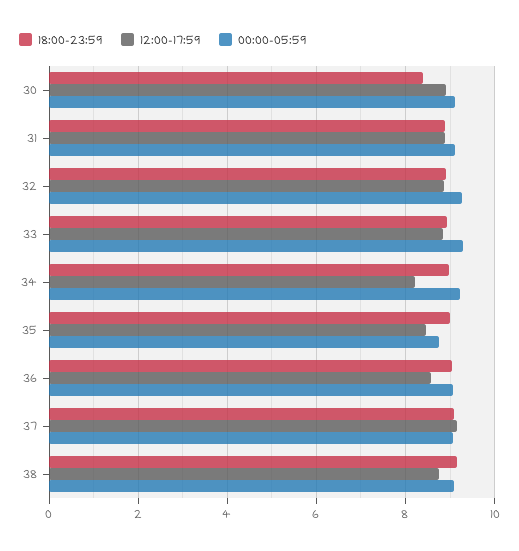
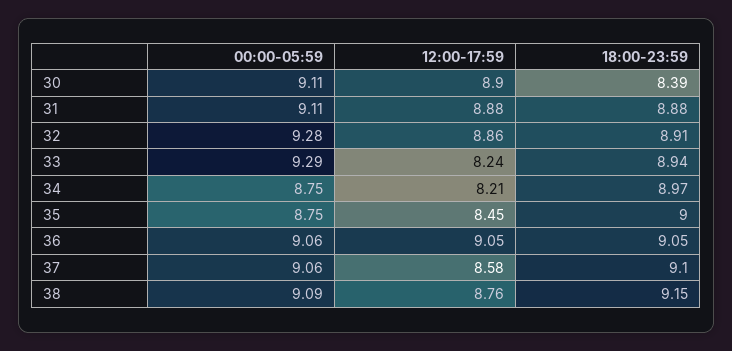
  {
    "18:00-23:59": {
      "30": 8.39,
      "31": 8.88,
      "32": 8.91,
      "33": 8.94,
      "34": 8.97,
      "35": 9,
      "36": 9.05,
      "37": 9.1,
      "38": 9.15
    },
    "12:00-17:59": {
      "30": 8.9,
      "31": 8.88,
      "32": 8.86,
-     "33": 8.8,
+     "33": 8.24,
      "34": 8.21,
      "35": 8.45,
-     "36": 8.6,
+     "36": 9.05,
-     "37": 9.2,
+     "37": 8.58,
      "38": 8.76
    },
    "00:00-05:59": {
      "30": 9.11,
      "31": 9.11,
      "32": 9.28,
      "33": 9.29,
-     "34": 9.2,
+     "34": 8.75,
      "35": 8.75,
      "36": 9.06,
      "37": 9.06,
      "38": 9.09
    }
  }

